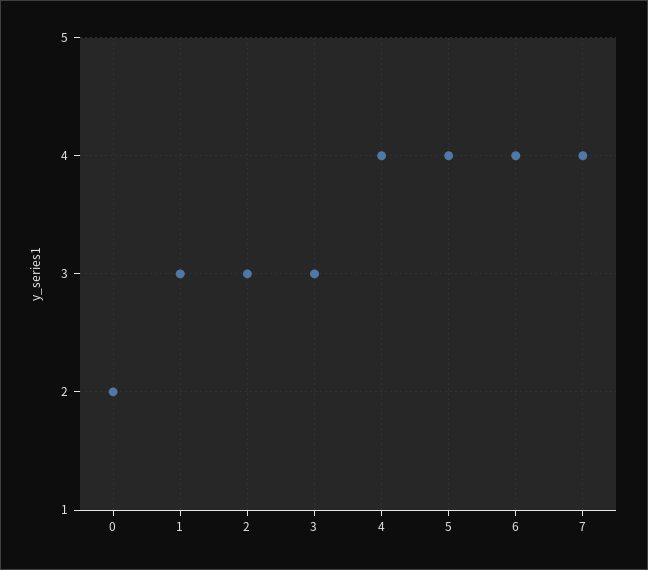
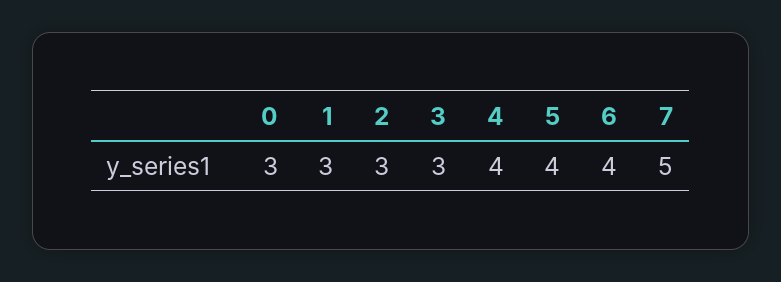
  {
-   "0": 2,
+   "0": 3,
    "1": 3,
    "2": 3,
    "3": 3,
    "4": 4,
    "5": 4,
    "6": 4,
-   "7": 4
+   "7": 5
  }

